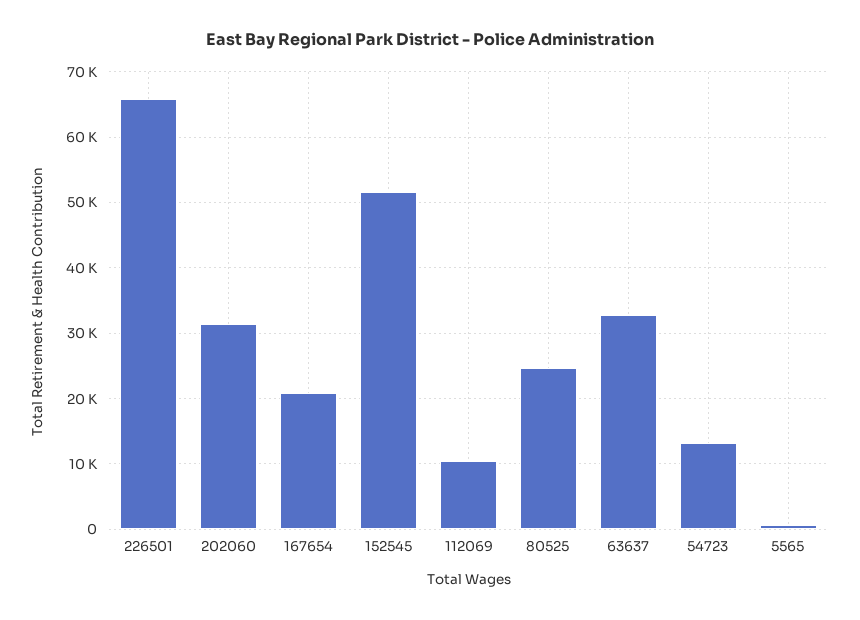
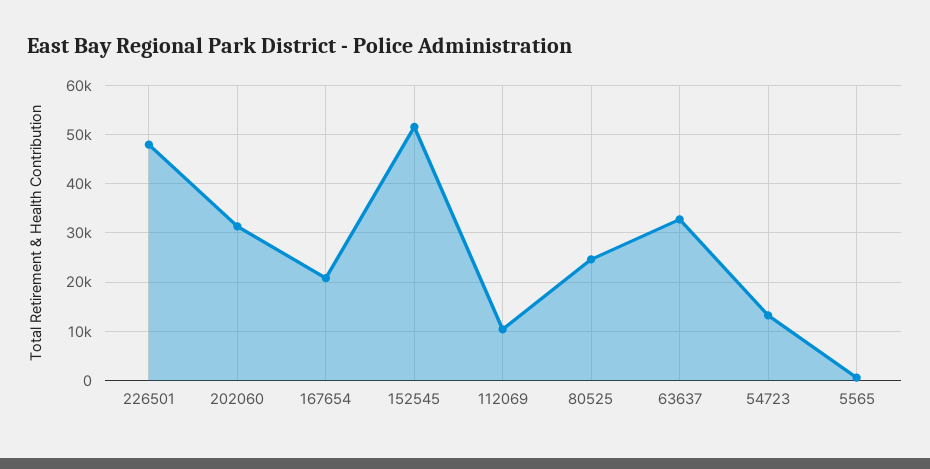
  {
-   "226501": 66000,
+   "226501": 48000,
    "202060": 31000,
    "167654": 21000,
    "152545": 52000,
    "112069": 10000,
    "80525": 25000,
    "63637": 33000,
    "54723": 13000,
    "5565": 1000
  }

